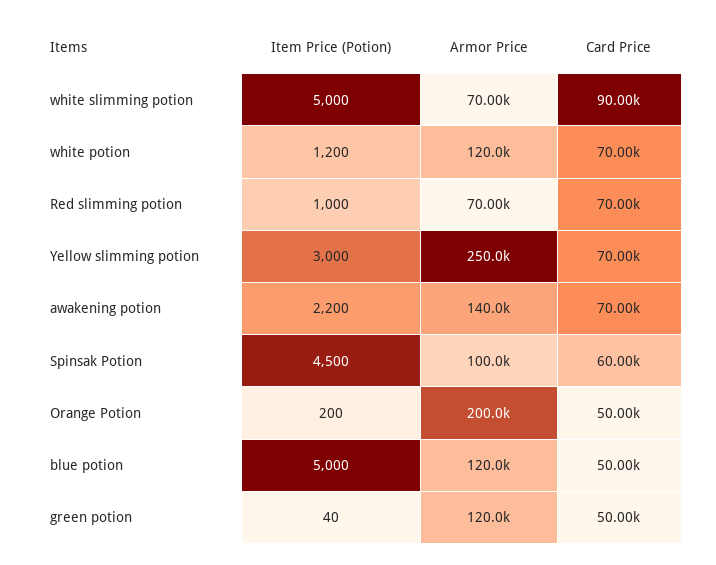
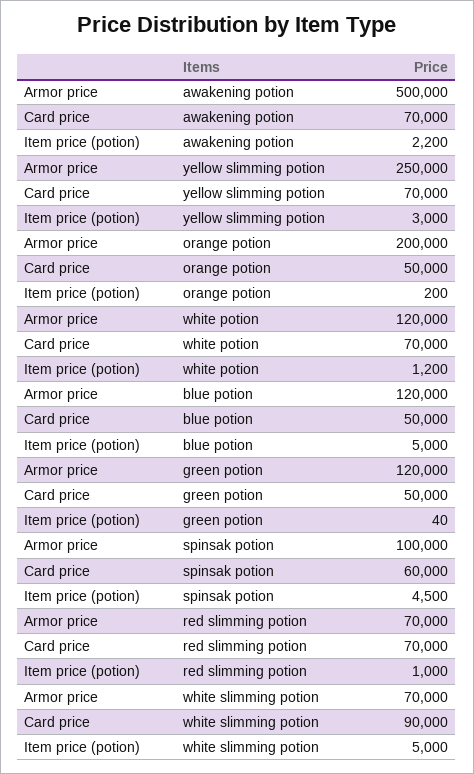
  {
    "Item Price (Potion)": {
      "white slimming potion": 5000,
      "white potion": 1200,
      "Red slimming potion": 1000,
      "Yellow slimming potion": 3000,
      "awakening potion": 2200,
      "Spinsak Potion": 4500,
      "Orange Potion": 200,
      "blue potion": 5000,
      "green potion": 40
    },
    "Armor Price": {
      "white slimming potion": 70000,
      "white potion": 120000,
      "Red slimming potion": 70000,
      "Yellow slimming potion": 250000,
-     "awakening potion": 140000,
+     "awakening potion": 500000,
      "Spinsak Potion": 100000,
      "Orange Potion": 200000,
      "blue potion": 120000,
      "green potion": 120000
    },
    "Card Price": {
      "white slimming potion": 90000,
      "white potion": 70000,
      "Red slimming potion": 70000,
      "Yellow slimming potion": 70000,
      "awakening potion": 70000,
      "Spinsak Potion": 60000,
      "Orange Potion": 50000,
      "blue potion": 50000,
      "green potion": 50000
    }
  }

